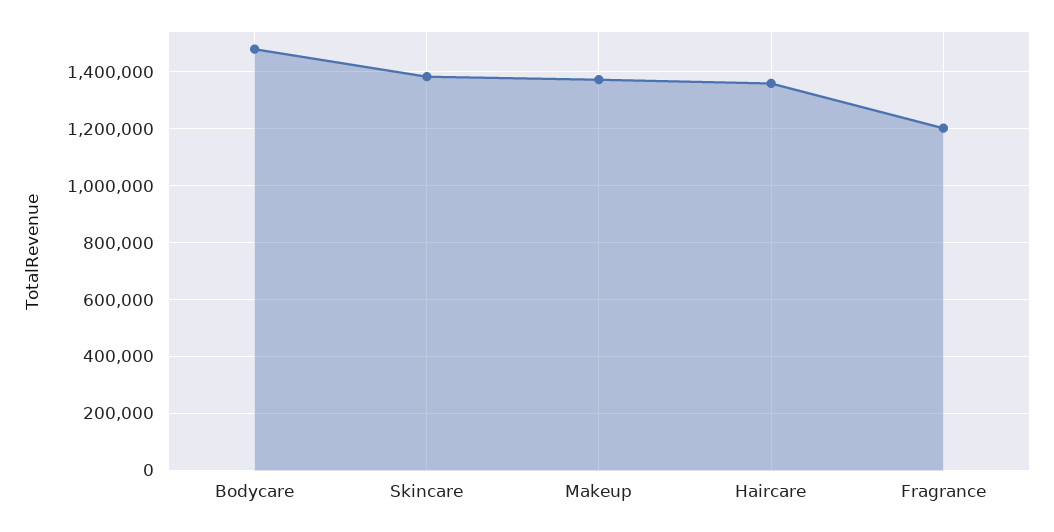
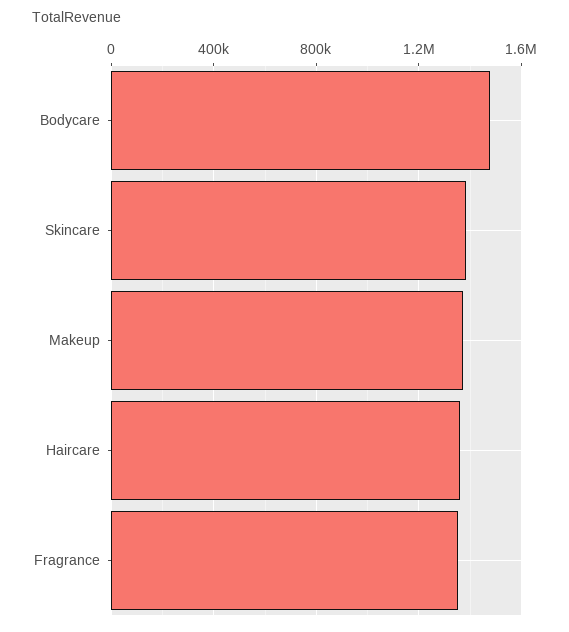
  {
    "Bodycare": 1475000,
    "Skincare": 1375000,
    "Makeup": 1375000,
    "Haircare": 1350000,
-   "Fragrance": 1200000
+   "Fragrance": 1350000
  }

